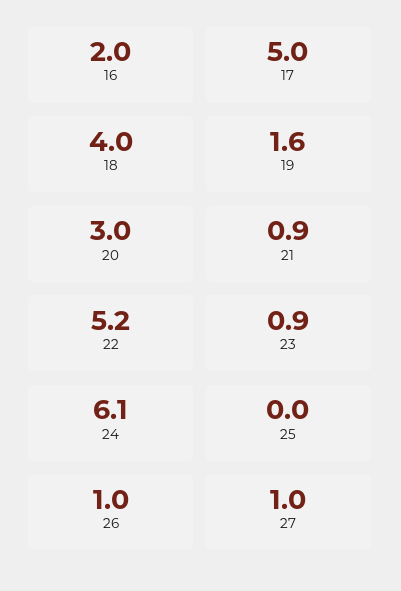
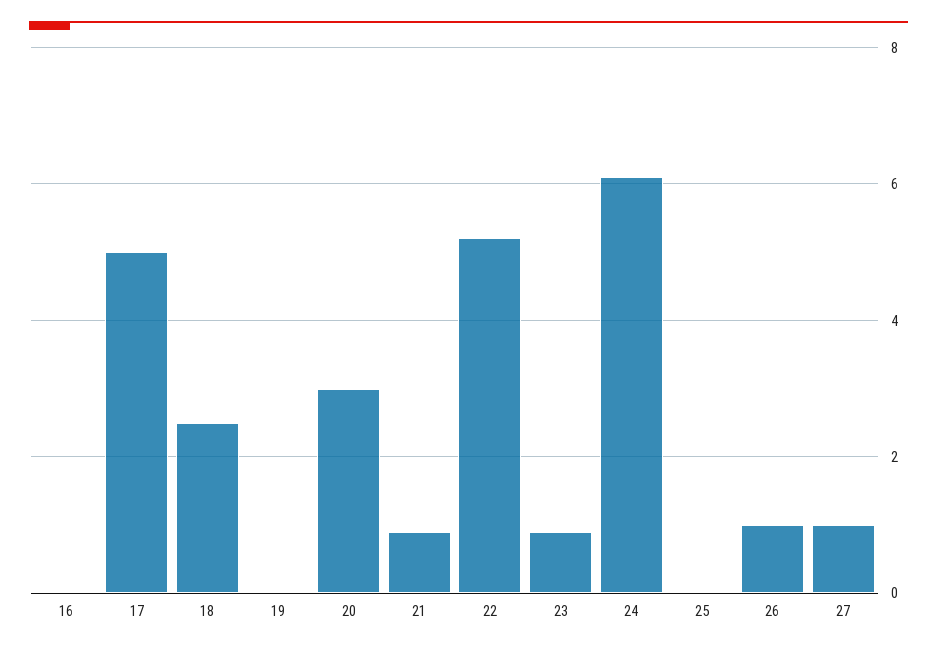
  {
-   "16": 2,
+   "16": 0,
    "17": 5,
-   "18": 4,
+   "18": 2.5,
-   "19": 1.6,
+   "19": 0,
    "20": 3,
    "21": 0.9,
    "22": 5.2,
    "23": 0.9,
    "24": 6.1,
    "25": 0,
    "26": 1,
    "27": 1
  }

